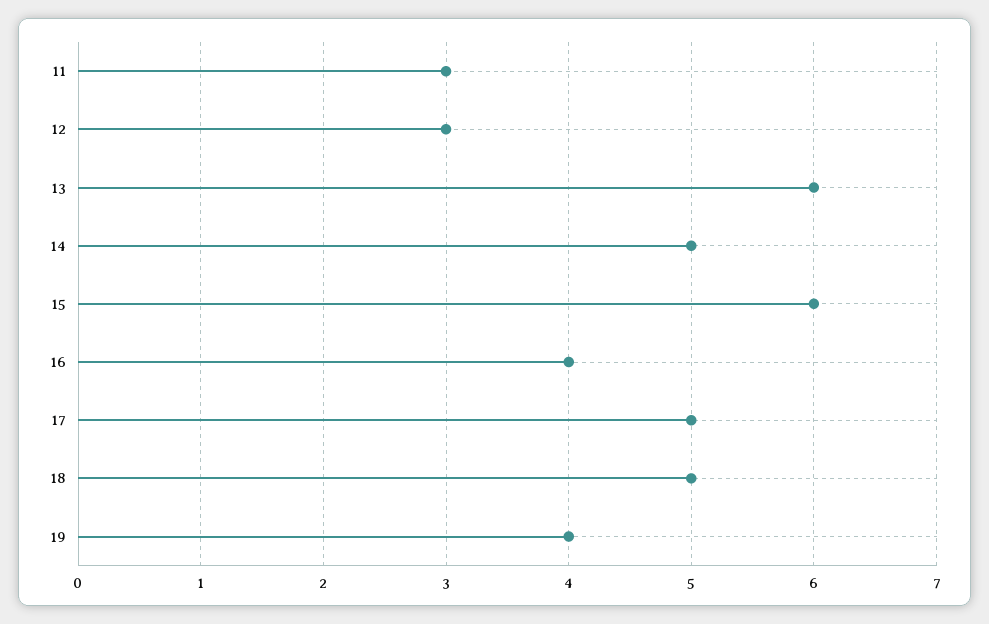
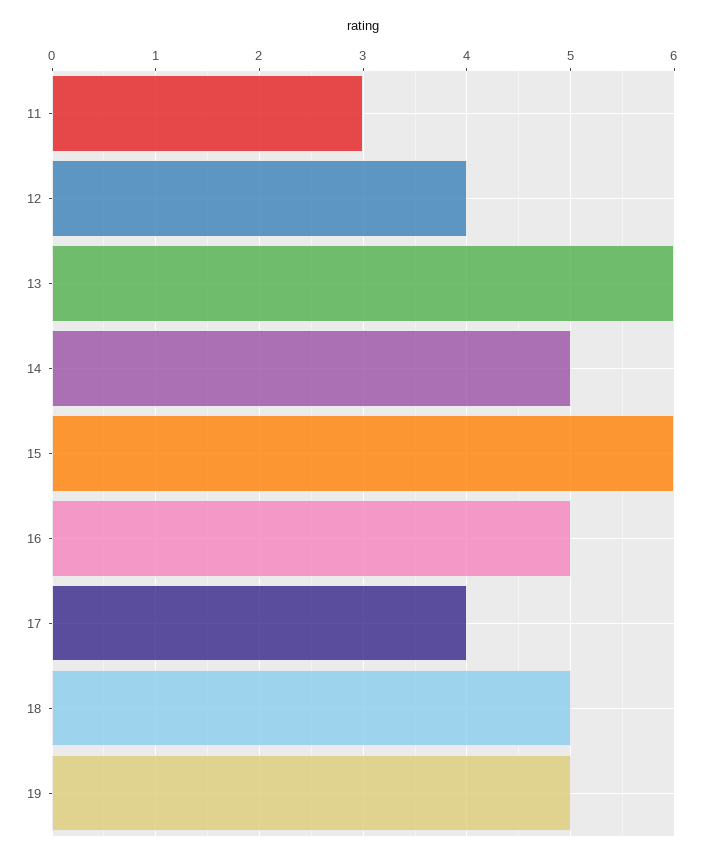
  {
    "11": 3,
-   "12": 3,
+   "12": 4,
    "13": 6,
    "14": 5,
    "15": 6,
-   "16": 4,
+   "16": 5,
-   "17": 5,
+   "17": 4,
    "18": 5,
-   "19": 4
+   "19": 5
  }

